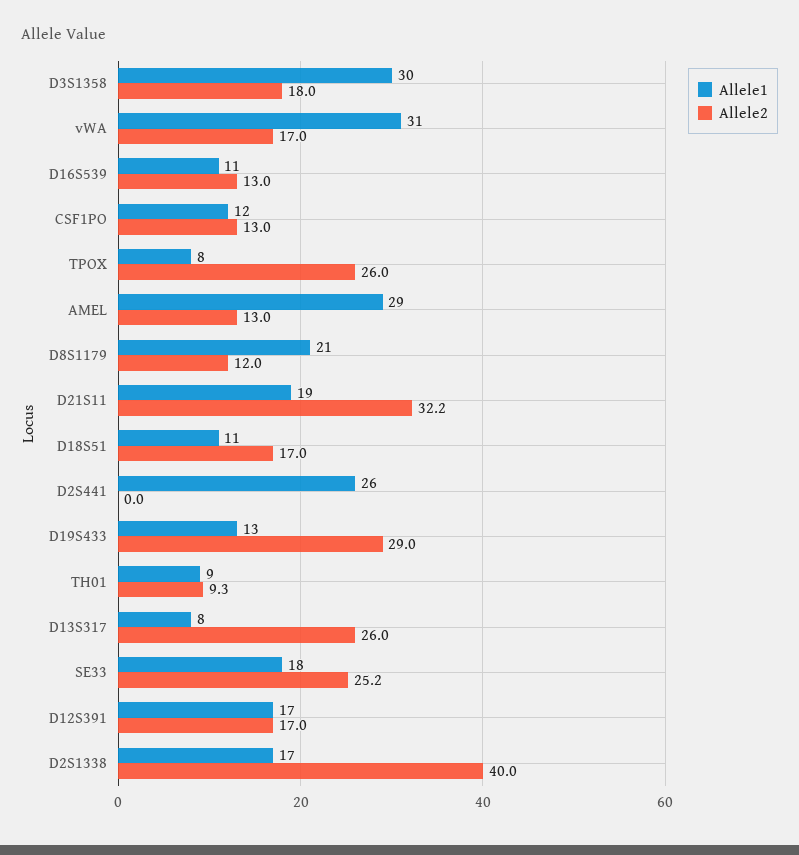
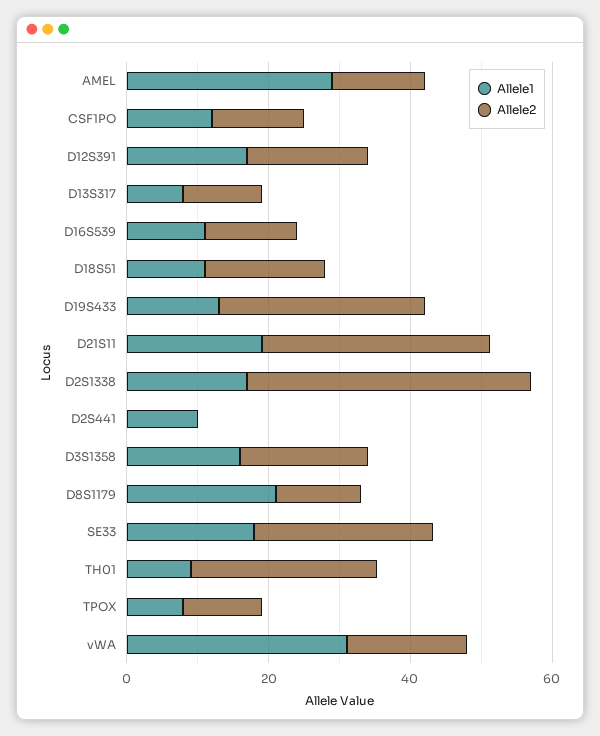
  {
    "Allele1": {
-     "D3S1358": 30,
+     "D3S1358": 15,
      "vWA": 31,
      "D16S539": 11,
      "CSF1PO": 12,
      "TPOX": 8,
      "AMEL": 29,
      "D8S1179": 21,
      "D21S11": 19,
      "D18S51": 11,
-     "D2S441": 26,
+     "D2S441": 10,
      "D19S433": 13,
      "TH01": 9,
      "D13S317": 8,
      "SE33": 18,
      "D12S391": 17,
      "D2S1338": 17
    },
    "Allele2": {
      "D3S1358": 18,
      "vWA": 17,
      "D16S539": 13,
      "CSF1PO": 13,
-     "TPOX": 26,
+     "TPOX": 10,
      "AMEL": 13,
      "D8S1179": 12,
      "D21S11": 32.2,
      "D18S51": 17,
      "D2S441": 0,
      "D19S433": 29,
-     "TH01": 9.3,
+     "TH01": 25,
-     "D13S317": 26,
+     "D13S317": 10,
      "SE33": 25.2,
      "D12S391": 17,
      "D2S1338": 40
    }
  }

